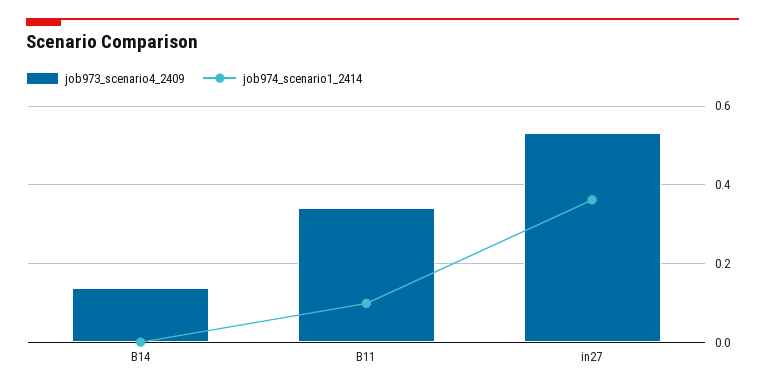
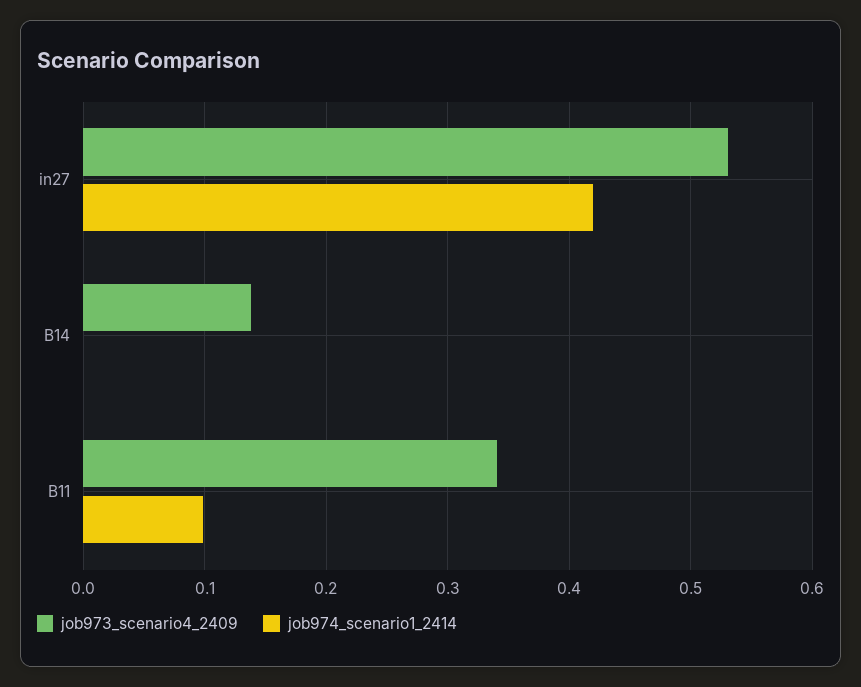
  {
    "job973_scenario4_2409": {
      "B14": 0.14,
      "B11": 0.34,
      "in27": 0.53
    },
    "job974_scenario1_2414": {
      "B14": 0,
      "B11": 0.1,
-     "in27": 0.36
+     "in27": 0.42
    }
  }

